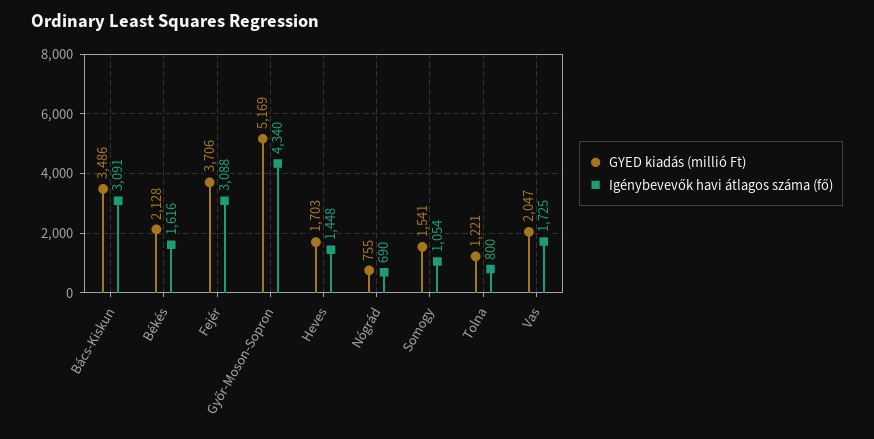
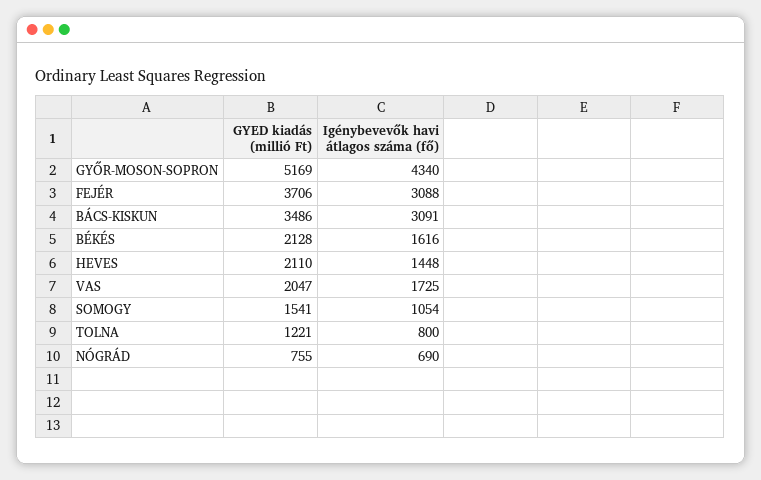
  {
    "GYED kiadás (millió Ft)": {
      "Bács-Kiskun": 3486,
      "Békés": 2128,
      "Fejér": 3706,
      "Győr-Moson-Sopron": 5169,
-     "Heves": 1703,
+     "Heves": 2110,
      "Nógrád": 755,
      "Somogy": 1541,
      "Tolna": 1221,
      "Vas": 2047
    },
    "Igénybevevők havi átlagos száma (fő)": {
      "Bács-Kiskun": 3091,
      "Békés": 1616,
      "Fejér": 3088,
      "Győr-Moson-Sopron": 4340,
      "Heves": 1448,
      "Nógrád": 690,
      "Somogy": 1054,
      "Tolna": 800,
      "Vas": 1725
    }
  }

